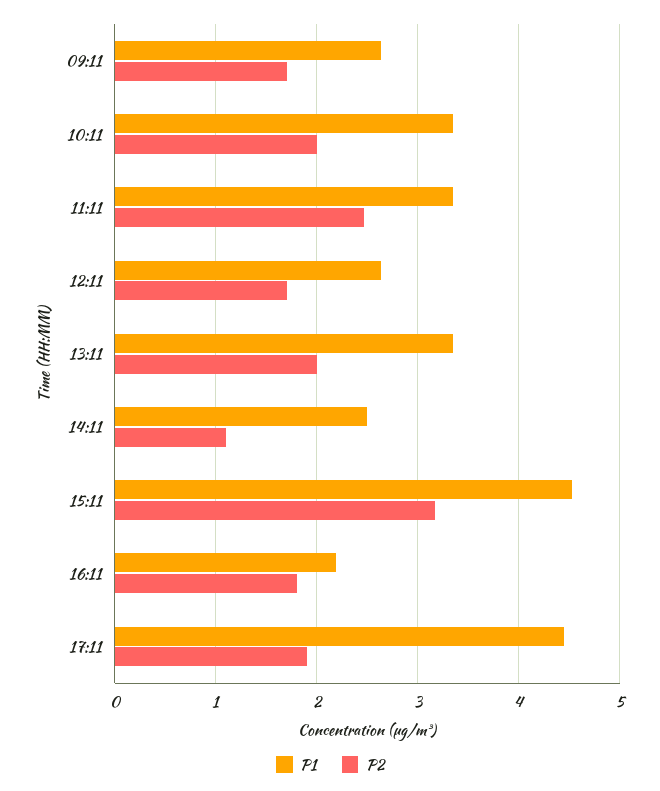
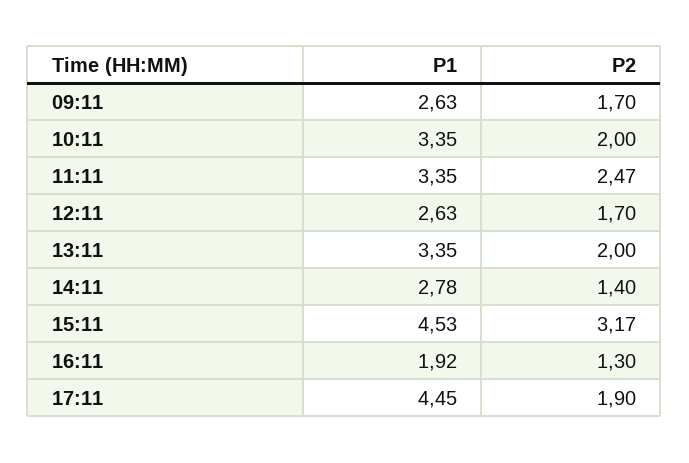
  {
    "P1": {
      "09:11": 2.63,
      "10:11": 3.35,
      "11:11": 3.35,
      "12:11": 2.63,
      "13:11": 3.35,
-     "14:11": 2.5,
+     "14:11": 2.78,
      "15:11": 4.53,
-     "16:11": 2.2,
+     "16:11": 1.92,
      "17:11": 4.45
    },
    "P2": {
      "09:11": 1.7,
      "10:11": 2,
      "11:11": 2.47,
      "12:11": 1.7,
      "13:11": 2,
-     "14:11": 1.1,
+     "14:11": 1.4,
      "15:11": 3.17,
-     "16:11": 1.8,
+     "16:11": 1.3,
      "17:11": 1.9
    }
  }

